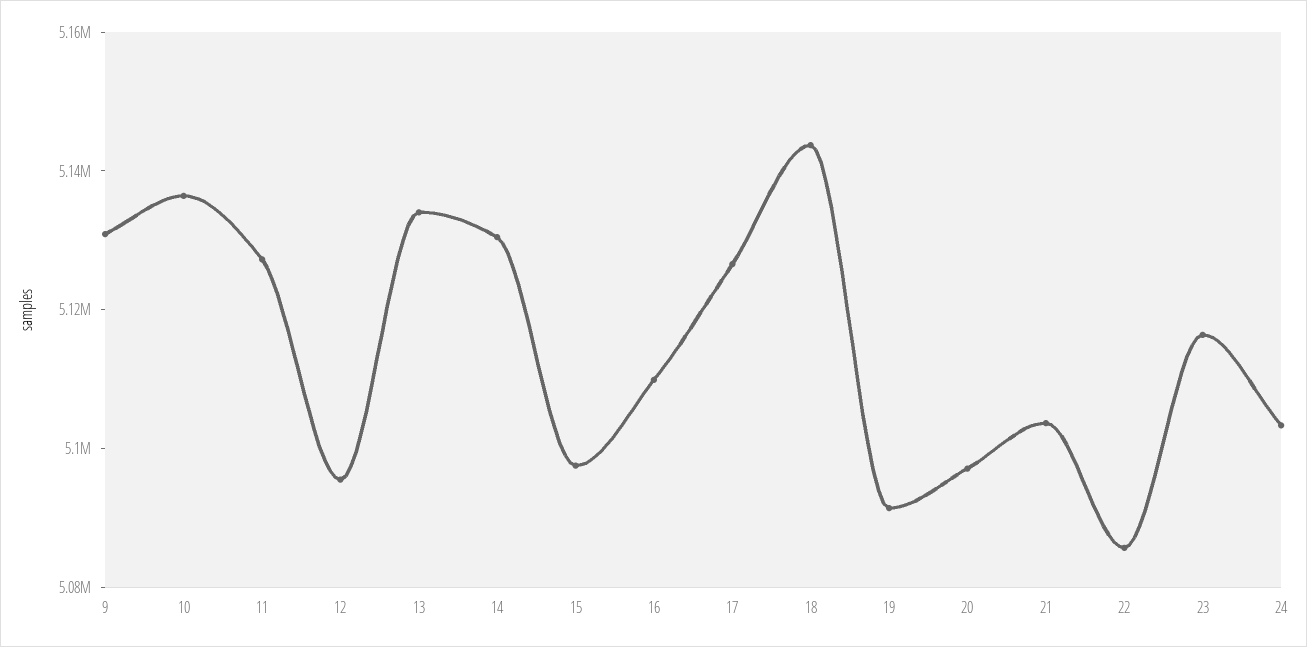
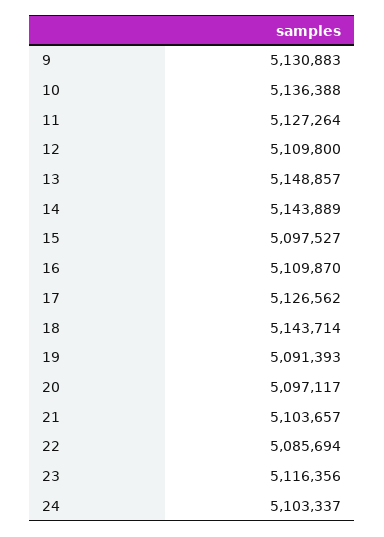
  {
    "9": 5130883,
    "10": 5136388,
    "11": 5127264,
-   "12": 5095000,
+   "12": 5109800,
-   "13": 5135000,
+   "13": 5148857,
-   "14": 5130000,
+   "14": 5143889,
    "15": 5097527,
    "16": 5109870,
    "17": 5126562,
    "18": 5143714,
    "19": 5091393,
    "20": 5097117,
    "21": 5103657,
    "22": 5085694,
    "23": 5116356,
    "24": 5103337
  }

